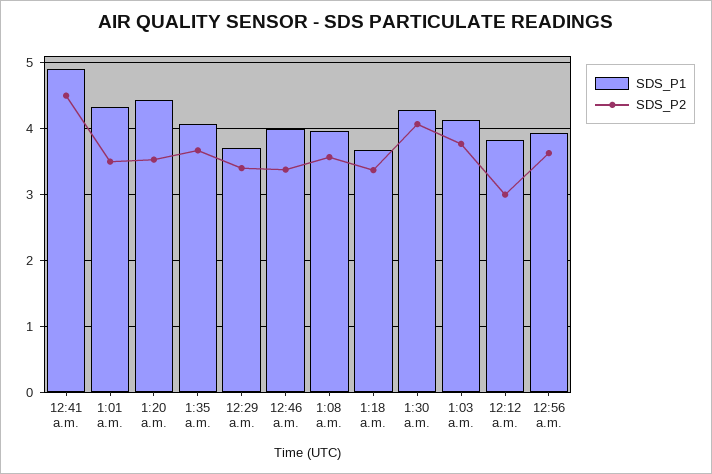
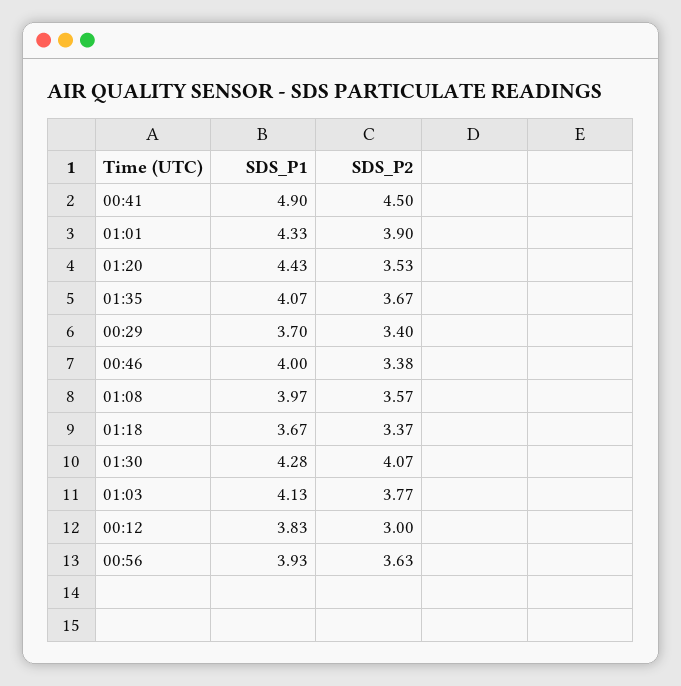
  {
    "SDS_P1": {
      "12:41 a.m.": 4.9,
      "1:01 a.m.": 4.33,
      "1:20 a.m.": 4.43,
      "1:35 a.m.": 4.07,
      "12:29 a.m.": 3.7,
      "12:46 a.m.": 4,
      "1:08 a.m.": 3.97,
      "1:18 a.m.": 3.67,
      "1:30 a.m.": 4.28,
      "1:03 a.m.": 4.13,
      "12:12 a.m.": 3.83,
      "12:56 a.m.": 3.93
    },
    "SDS_P2": {
      "12:41 a.m.": 4.5,
-     "1:01 a.m.": 3.5,
+     "1:01 a.m.": 3.9,
      "1:20 a.m.": 3.53,
      "1:35 a.m.": 3.67,
      "12:29 a.m.": 3.4,
      "12:46 a.m.": 3.38,
      "1:08 a.m.": 3.57,
      "1:18 a.m.": 3.37,
      "1:30 a.m.": 4.07,
      "1:03 a.m.": 3.77,
      "12:12 a.m.": 3,
      "12:56 a.m.": 3.63
    }
  }

